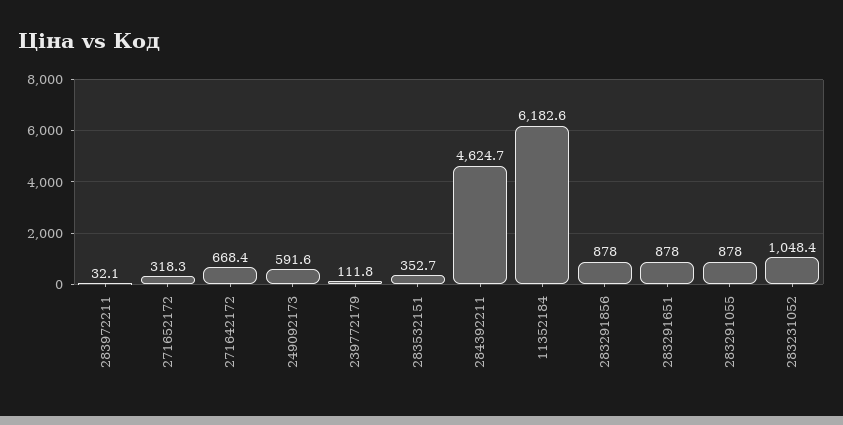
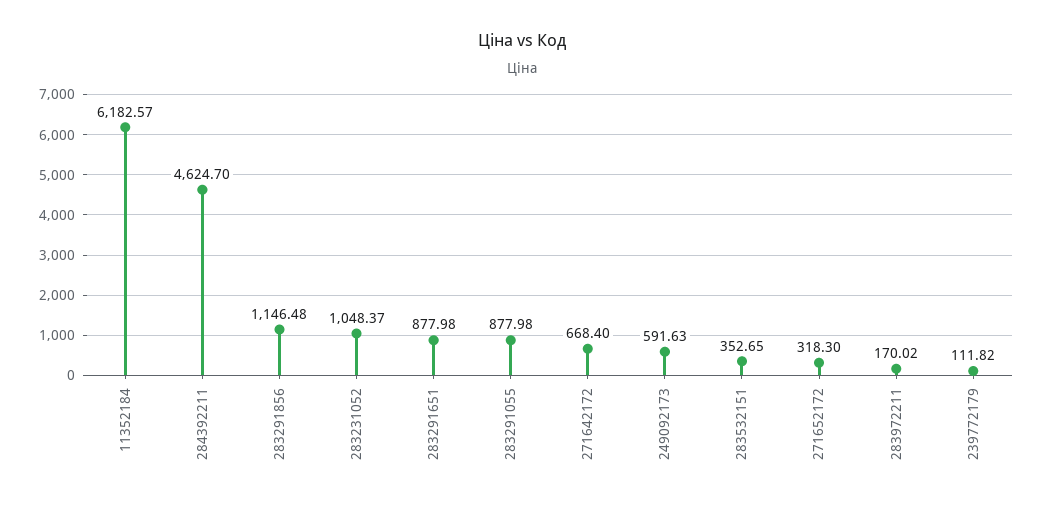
  {
-   "283972211": 32.1,
+   "283972211": 170.02,
    "271652172": 318.3,
    "271642172": 668.4,
    "249092173": 591.63,
    "239772179": 111.82,
    "283532151": 352.65,
    "284392211": 4624.7,
    "11352184": 6182.57,
-   "283291856": 878,
+   "283291856": 1146.48,
    "283291651": 877.98,
    "283291055": 877.98,
    "283231052": 1048.37
  }

